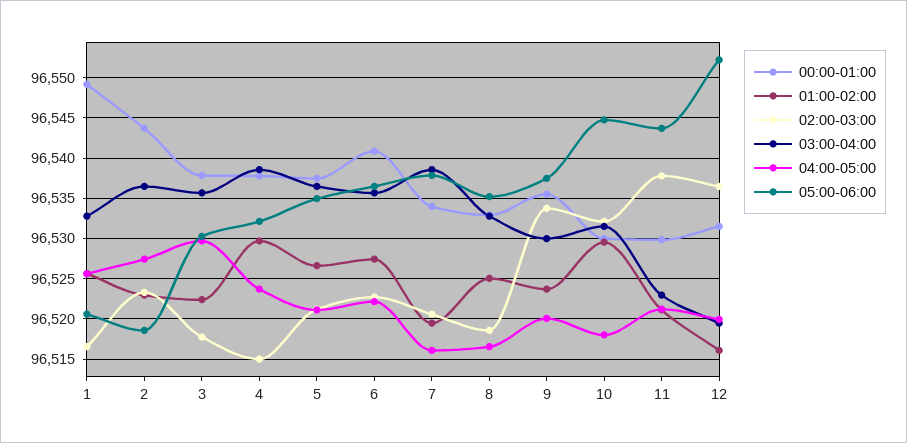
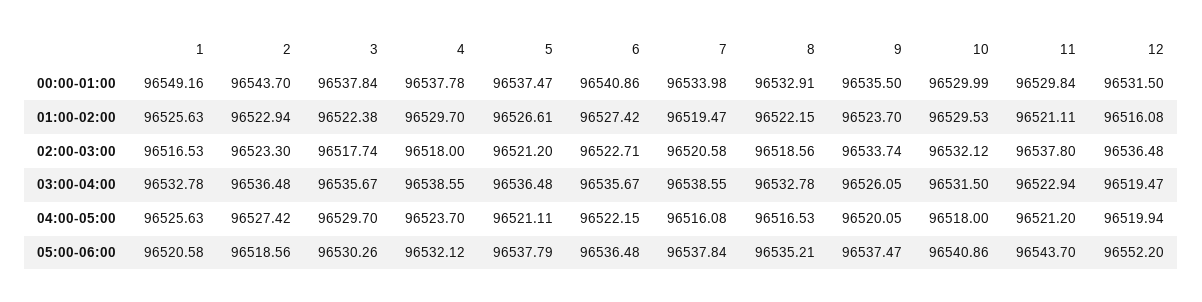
  {
    "00:00-01:00": {
      "1": 96549.16,
      "2": 96543.7,
      "3": 96537.84,
      "4": 96537.78,
      "5": 96537.47,
      "6": 96540.86,
      "7": 96533.98,
      "8": 96532.91,
      "9": 96535.5,
      "10": 96529.99,
      "11": 96529.84,
      "12": 96531.5
    },
    "01:00-02:00": {
      "1": 96525.63,
      "2": 96522.94,
      "3": 96522.38,
      "4": 96529.7,
      "5": 96526.61,
      "6": 96527.42,
      "7": 96519.47,
-     "8": 96525,
+     "8": 96522.15,
      "9": 96523.7,
      "10": 96529.53,
      "11": 96521.11,
      "12": 96516.08
    },
    "02:00-03:00": {
      "1": 96516.53,
      "2": 96523.3,
      "3": 96517.74,
-     "4": 96515,
+     "4": 96518,
      "5": 96521.2,
      "6": 96522.71,
      "7": 96520.58,
      "8": 96518.56,
      "9": 96533.74,
      "10": 96532.12,
      "11": 96537.8,
      "12": 96536.48
    },
    "03:00-04:00": {
      "1": 96532.78,
      "2": 96536.48,
      "3": 96535.67,
      "4": 96538.55,
      "5": 96536.48,
      "6": 96535.67,
      "7": 96538.55,
      "8": 96532.78,
-     "9": 96530,
+     "9": 96526.05,
      "10": 96531.5,
      "11": 96522.94,
      "12": 96519.47
    },
    "04:00-05:00": {
      "1": 96525.63,
      "2": 96527.42,
      "3": 96529.7,
      "4": 96523.7,
      "5": 96521.11,
      "6": 96522.15,
      "7": 96516.08,
      "8": 96516.53,
      "9": 96520.05,
      "10": 96518,
      "11": 96521.2,
      "12": 96519.94
    },
    "05:00-06:00": {
      "1": 96520.58,
      "2": 96518.56,
      "3": 96530.26,
      "4": 96532.12,
-     "5": 96535,
+     "5": 96537.79,
      "6": 96536.48,
      "7": 96537.84,
      "8": 96535.21,
      "9": 96537.47,
-     "10": 96545,
+     "10": 96540.86,
      "11": 96543.7,
      "12": 96552.2
    }
  }

